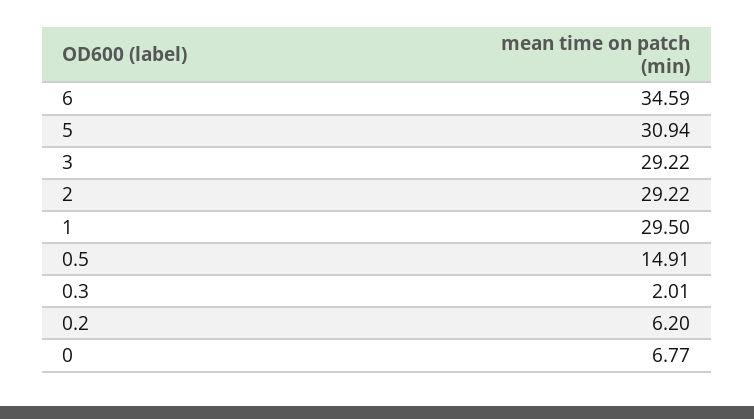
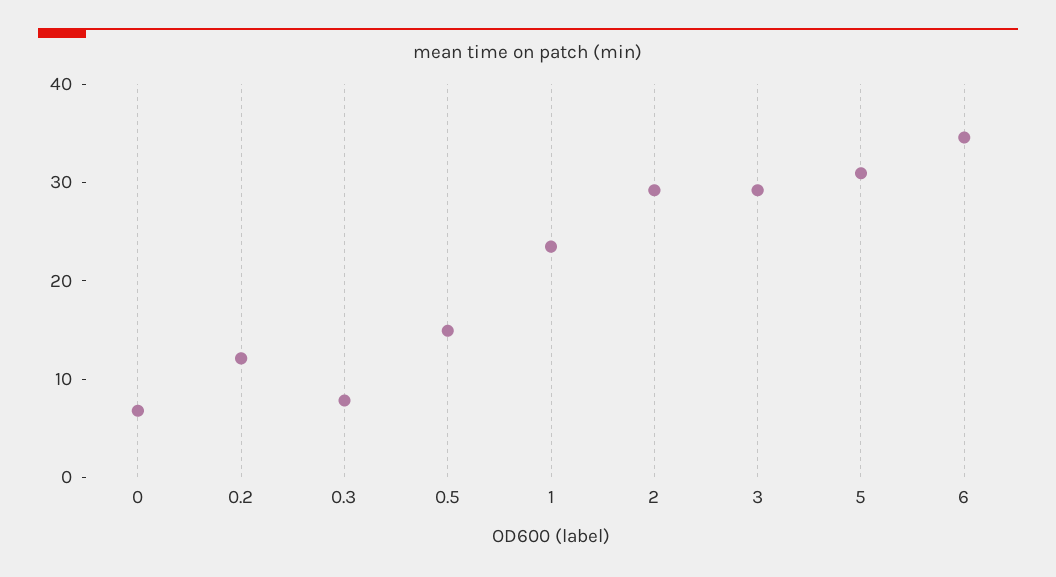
  {
    "6": 34.59,
    "5": 30.94,
    "3": 29.22,
    "2": 29.22,
-   "1": 29.5,
+   "1": 24,
    "0.5": 14.91,
-   "0.3": 2.01,
+   "0.3": 8,
-   "0.2": 6.2,
+   "0.2": 12,
    "0": 6.77
  }

